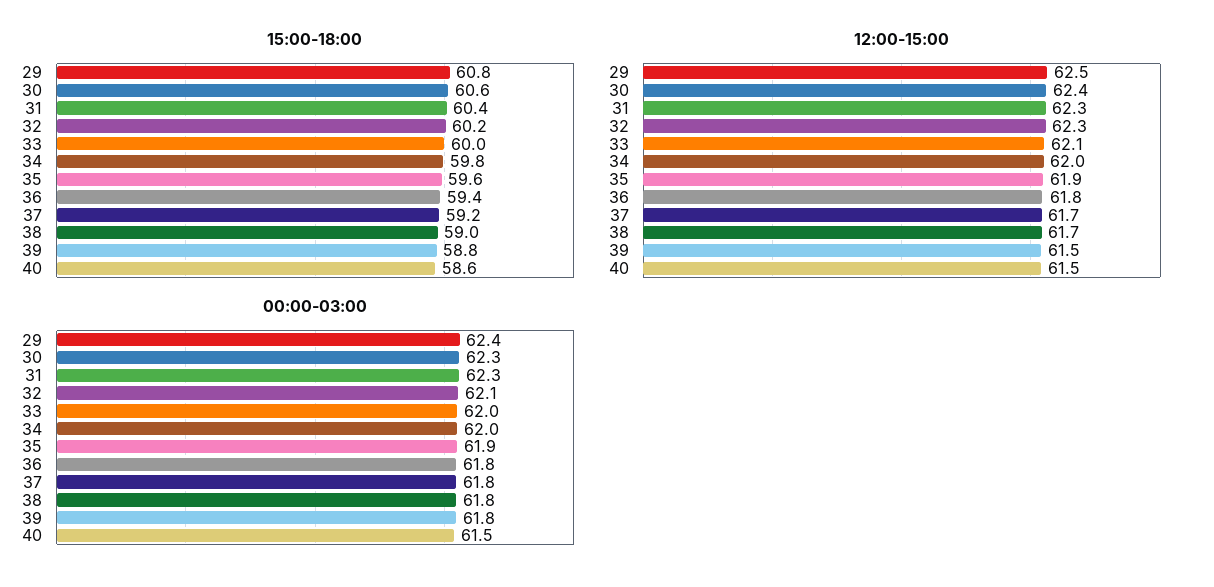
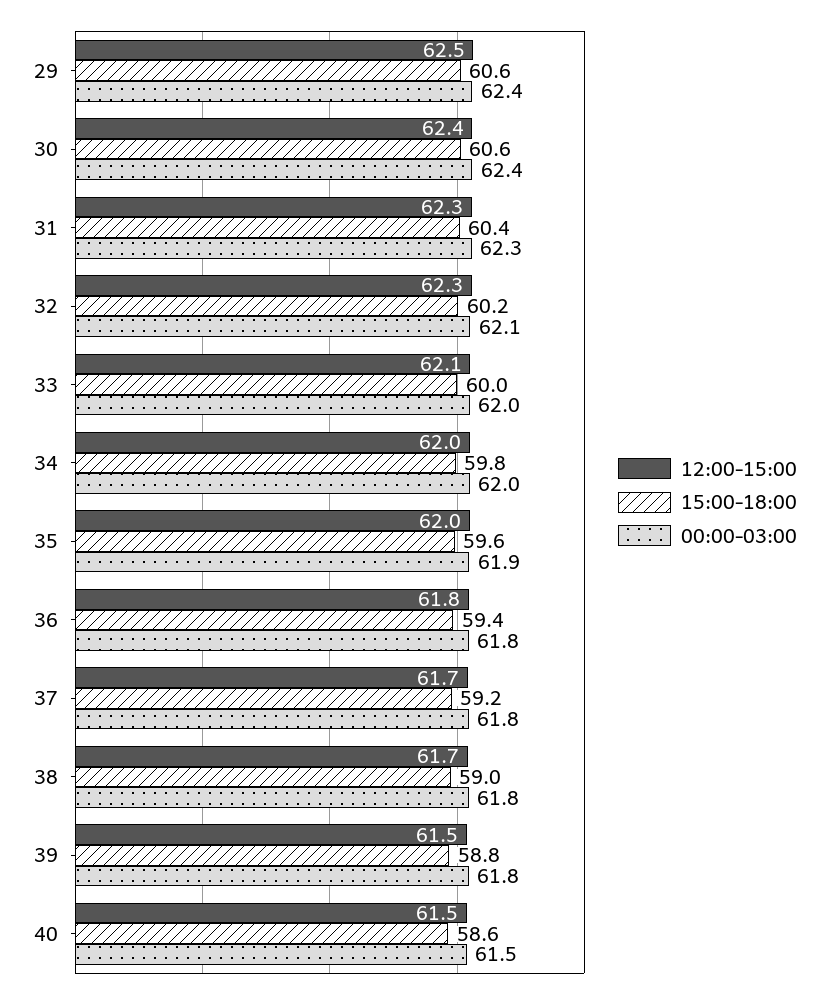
  {
    "15:00-18:00": {
-     "29": 60.8,
+     "29": 60.6,
      "30": 60.6,
      "31": 60.4,
      "32": 60.2,
      "33": 60,
      "34": 59.8,
      "35": 59.6,
      "36": 59.4,
      "37": 59.2,
      "38": 59,
      "39": 58.8,
      "40": 58.6
    },
    "12:00-15:00": {
      "29": 62.5,
      "30": 62.4,
      "31": 62.3,
      "32": 62.3,
      "33": 62.1,
      "34": 62,
-     "35": 61.9,
+     "35": 62,
      "36": 61.8,
      "37": 61.7,
      "38": 61.7,
      "39": 61.5,
      "40": 61.5
    },
    "00:00-03:00": {
      "29": 62.4,
-     "30": 62.3,
+     "30": 62.4,
      "31": 62.3,
      "32": 62.1,
      "33": 62,
      "34": 62,
      "35": 61.9,
      "36": 61.8,
      "37": 61.8,
      "38": 61.8,
      "39": 61.8,
      "40": 61.5
    }
  }

